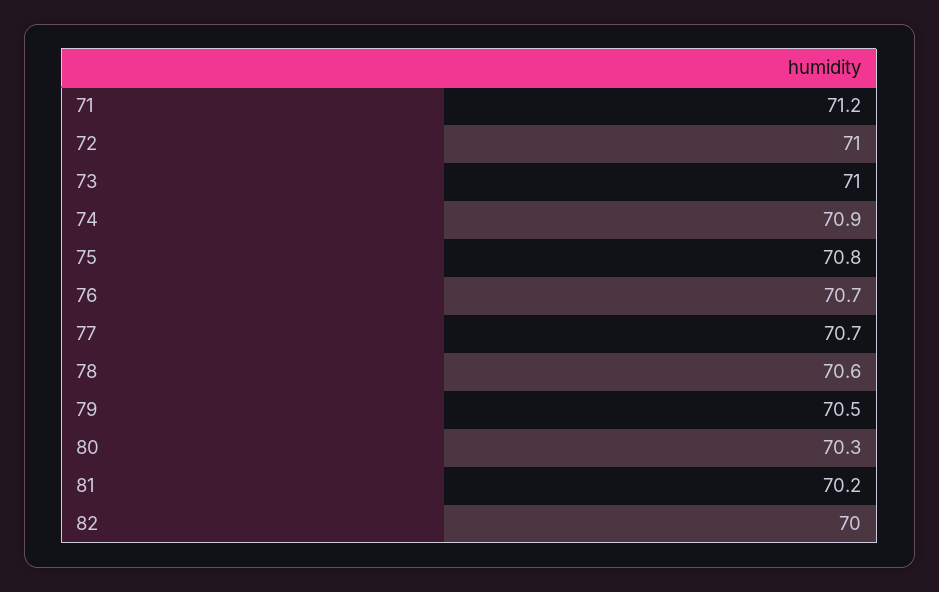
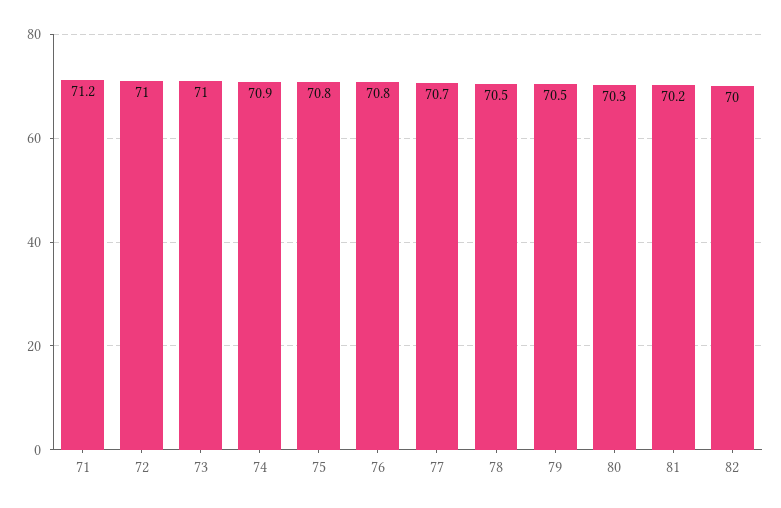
  {
    "71": 71.2,
    "72": 71,
    "73": 71,
    "74": 70.9,
    "75": 70.8,
-   "76": 70.7,
+   "76": 70.8,
    "77": 70.7,
-   "78": 70.6,
+   "78": 70.5,
    "79": 70.5,
    "80": 70.3,
    "81": 70.2,
    "82": 70
  }

